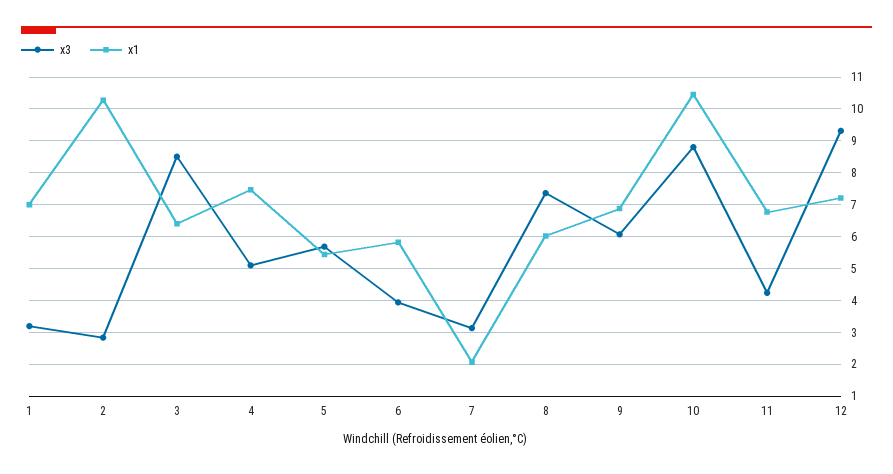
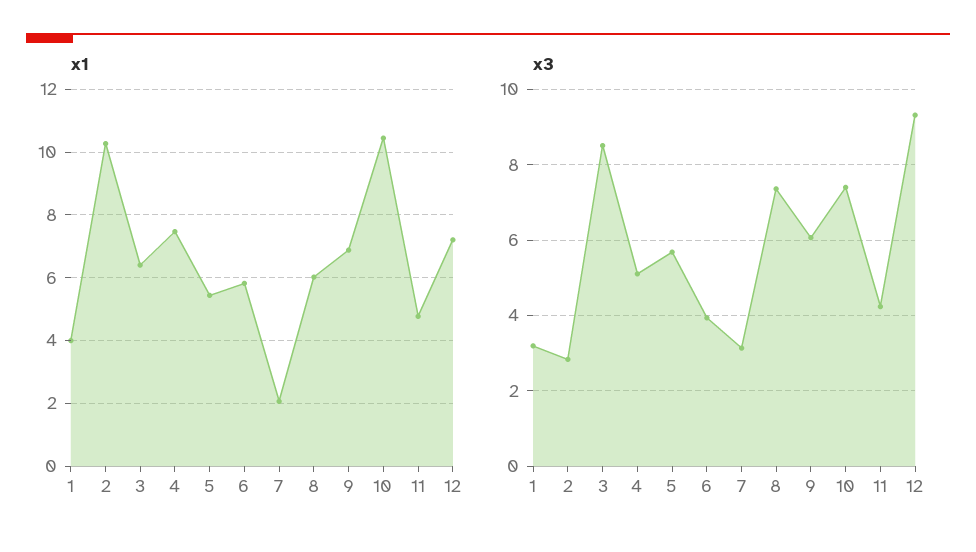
  {
    "x3": {
      "1": 3.2,
      "2": 2.8,
      "3": 8.6,
      "4": 5.2,
      "5": 5.6,
      "6": 4,
      "7": 3.2,
      "8": 7.4,
      "9": 6,
-     "10": 8.8,
+     "10": 7.4,
      "11": 4.2,
      "12": 9.4
    },
    "x1": {
-     "1": 7,
+     "1": 4,
      "2": 10.2,
      "3": 6.4,
      "4": 7.4,
      "5": 5.4,
      "6": 5.8,
      "7": 2,
      "8": 6,
      "9": 6.8,
      "10": 10.4,
-     "11": 6.8,
+     "11": 4.8,
      "12": 7.2
    }
  }

